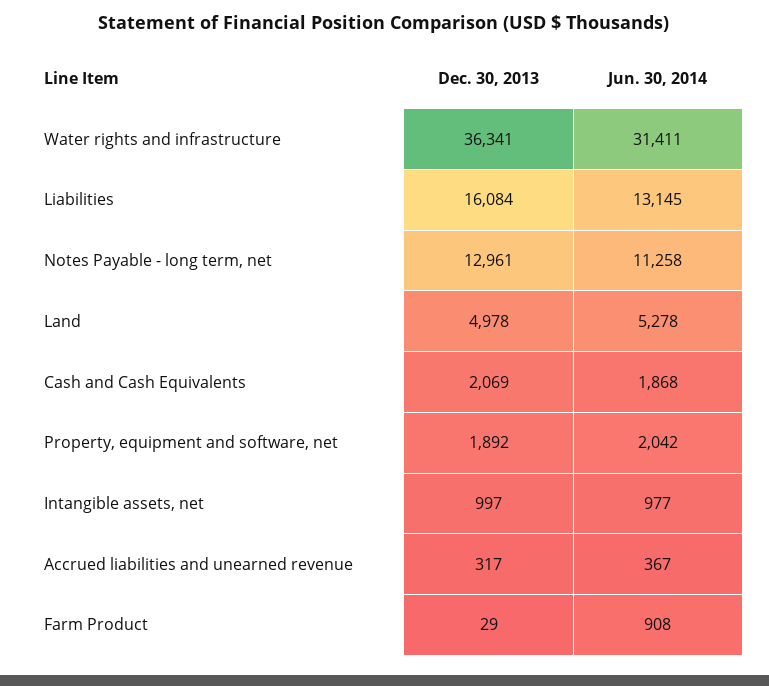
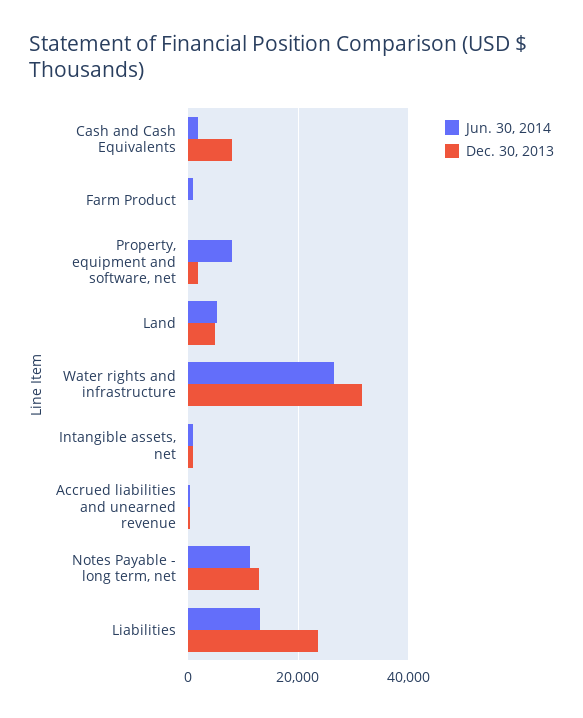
  {
    "Dec. 30, 2013": {
-     "Water rights and infrastructure": 36341,
+     "Water rights and infrastructure": 32000,
-     "Liabilities": 16084,
+     "Liabilities": 24000,
      "Notes Payable - long term, net": 12961,
      "Land": 4978,
-     "Cash and Cash Equivalents": 2069,
+     "Cash and Cash Equivalents": 8000,
      "Property, equipment and software, net": 1892,
      "Intangible assets, net": 997,
      "Accrued liabilities and unearned revenue": 317,
      "Farm Product": 29
    },
    "Jun. 30, 2014": {
-     "Water rights and infrastructure": 31411,
+     "Water rights and infrastructure": 26000,
      "Liabilities": 13145,
      "Notes Payable - long term, net": 11258,
      "Land": 5278,
      "Cash and Cash Equivalents": 1868,
-     "Property, equipment and software, net": 2042,
+     "Property, equipment and software, net": 8000,
      "Intangible assets, net": 977,
      "Accrued liabilities and unearned revenue": 367,
      "Farm Product": 908
    }
  }

